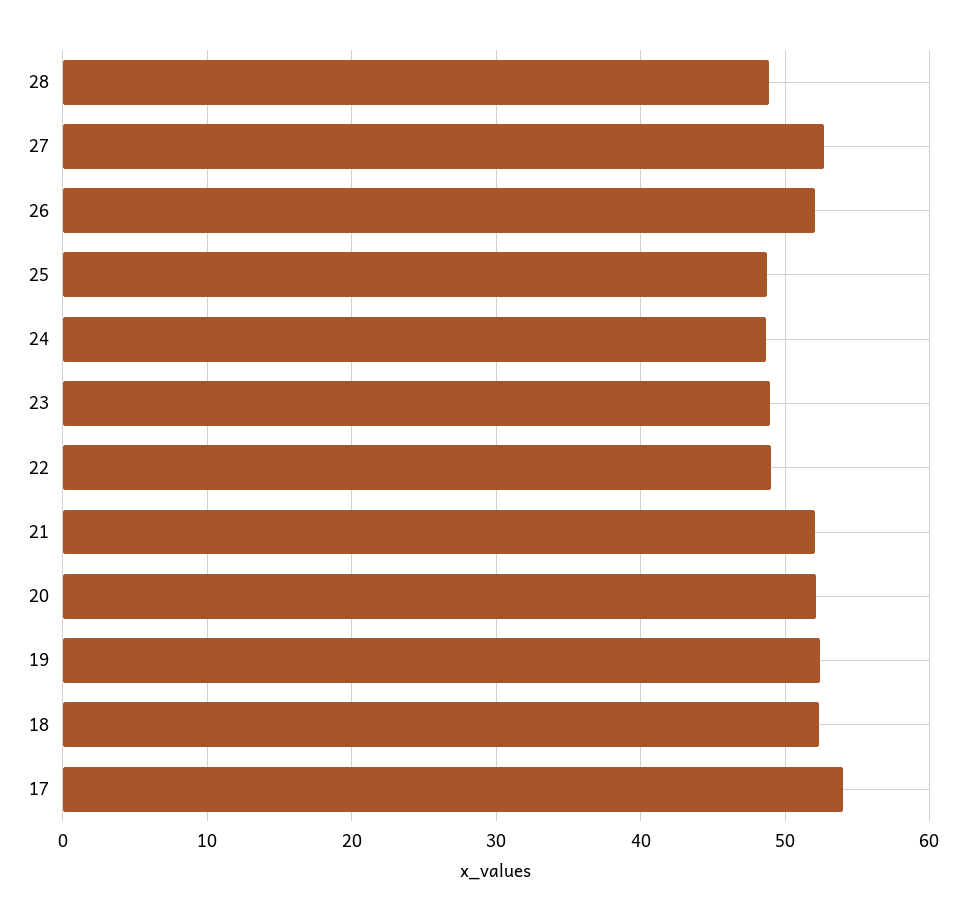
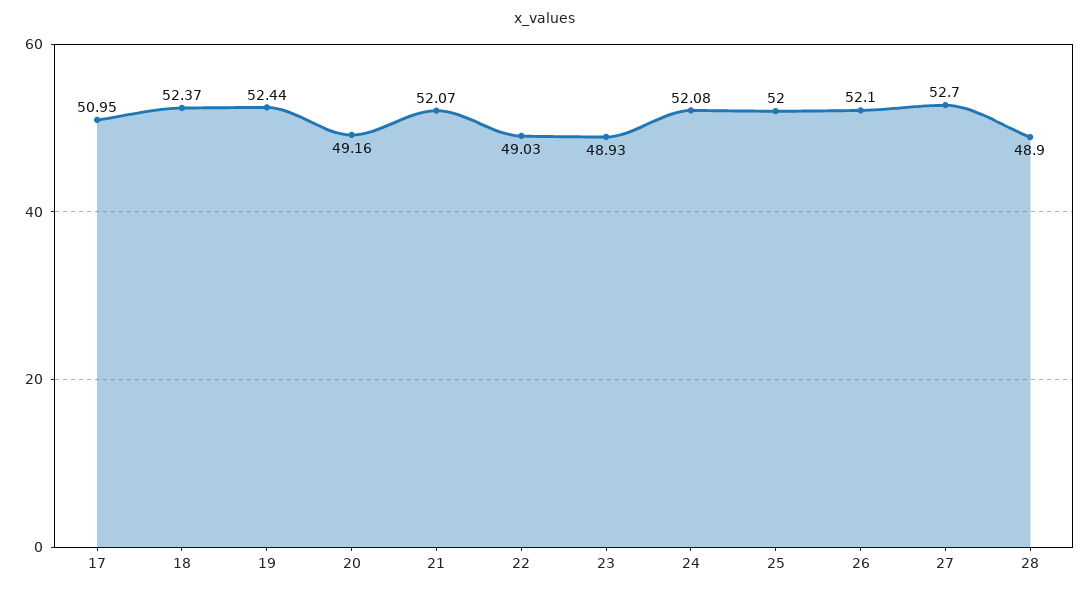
  {
    "28": 48.9,
    "27": 52.7,
    "26": 52.1,
-   "25": 49,
+   "25": 52,
-   "24": 49,
+   "24": 52.08,
    "23": 48.93,
    "22": 49.03,
    "21": 52.07,
-   "20": 52,
+   "20": 49.16,
    "19": 52.44,
    "18": 52.37,
-   "17": 54
+   "17": 50.95
  }

